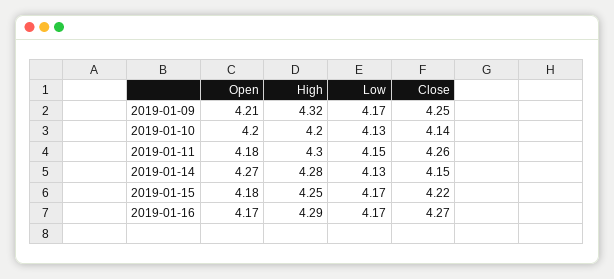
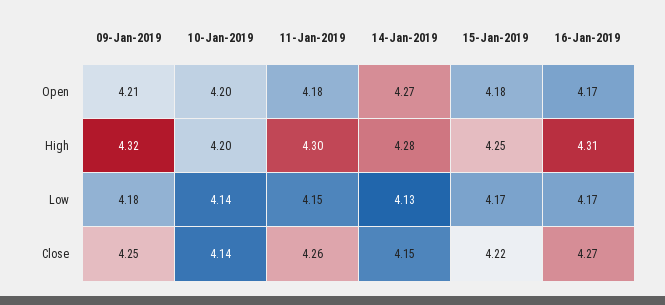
  {
    "Open": {
      "2019-01-09": 4.21,
      "2019-01-10": 4.2,
      "2019-01-11": 4.18,
      "2019-01-14": 4.27,
      "2019-01-15": 4.18,
      "2019-01-16": 4.17
    },
    "High": {
      "2019-01-09": 4.32,
      "2019-01-10": 4.2,
      "2019-01-11": 4.3,
      "2019-01-14": 4.28,
      "2019-01-15": 4.25,
-     "2019-01-16": 4.29
+     "2019-01-16": 4.31
    },
    "Low": {
-     "2019-01-09": 4.17,
+     "2019-01-09": 4.18,
-     "2019-01-10": 4.13,
+     "2019-01-10": 4.14,
      "2019-01-11": 4.15,
      "2019-01-14": 4.13,
      "2019-01-15": 4.17,
      "2019-01-16": 4.17
    },
    "Close": {
      "2019-01-09": 4.25,
      "2019-01-10": 4.14,
      "2019-01-11": 4.26,
      "2019-01-14": 4.15,
      "2019-01-15": 4.22,
      "2019-01-16": 4.27
    }
  }

